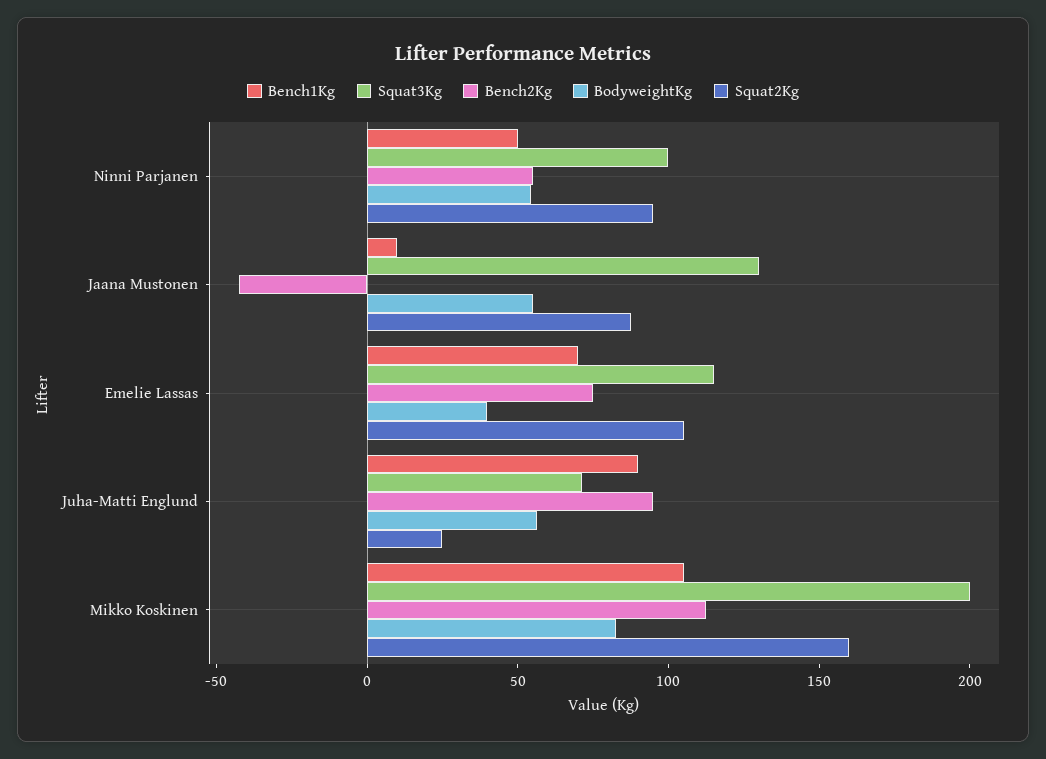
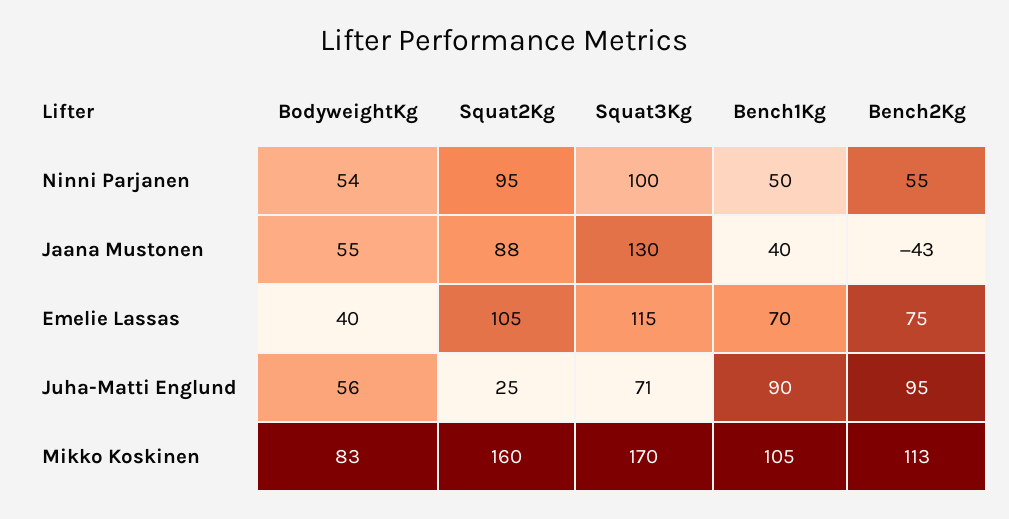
  {
    "Bench1Kg": {
      "Ninni Parjanen": 50,
-     "Jaana Mustonen": 10,
+     "Jaana Mustonen": 40,
      "Emelie Lassas": 70,
      "Juha-Matti Englund": 90,
      "Mikko Koskinen": 105
    },
    "Squat3Kg": {
      "Ninni Parjanen": 100,
      "Jaana Mustonen": 130,
      "Emelie Lassas": 115,
      "Juha-Matti Englund": 71,
-     "Mikko Koskinen": 200
+     "Mikko Koskinen": 170
    },
    "Bench2Kg": {
      "Ninni Parjanen": 55,
      "Jaana Mustonen": -43,
      "Emelie Lassas": 75,
      "Juha-Matti Englund": 95,
      "Mikko Koskinen": 113
    },
    "BodyweightKg": {
      "Ninni Parjanen": 54,
      "Jaana Mustonen": 55,
      "Emelie Lassas": 40,
      "Juha-Matti Englund": 56,
      "Mikko Koskinen": 83
    },
    "Squat2Kg": {
      "Ninni Parjanen": 95,
      "Jaana Mustonen": 88,
      "Emelie Lassas": 105,
      "Juha-Matti Englund": 25,
      "Mikko Koskinen": 160
    }
  }

